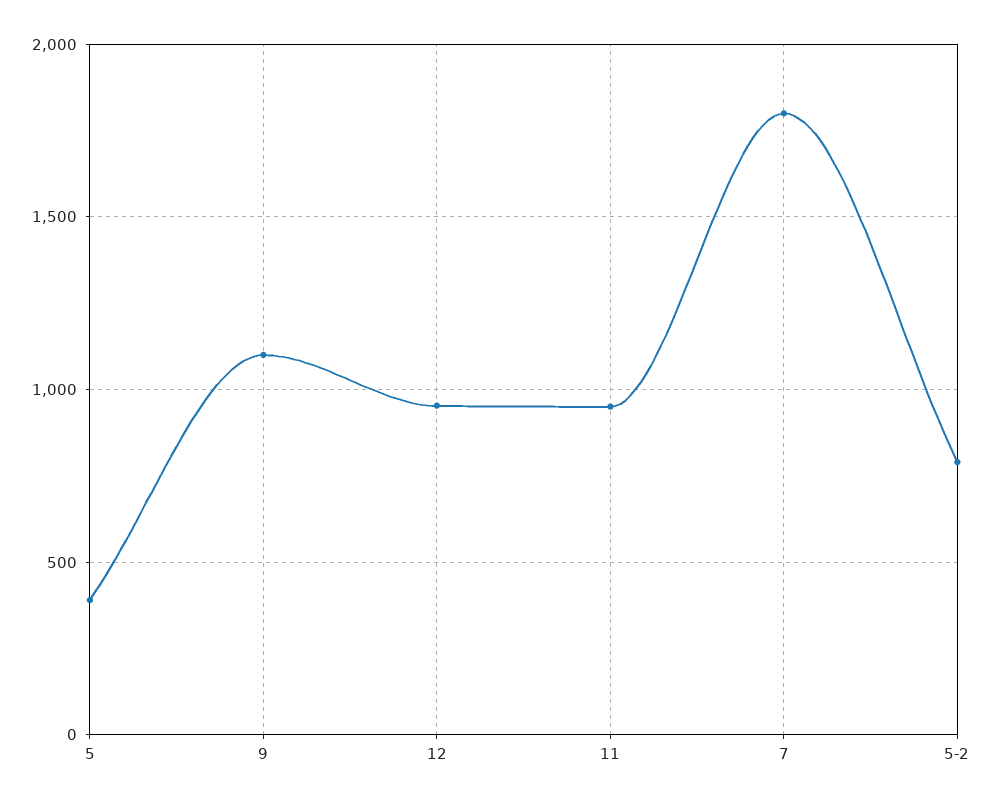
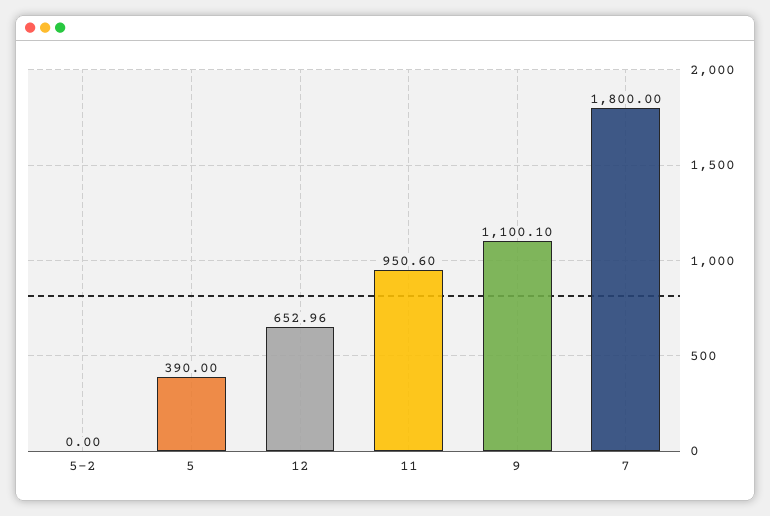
  {
    "5": 390,
    "9": 1100.1,
-   "12": 950,
+   "12": 652.96,
    "11": 950.6,
    "7": 1800,
-   "5-2": 800
+   "5-2": 0
  }

